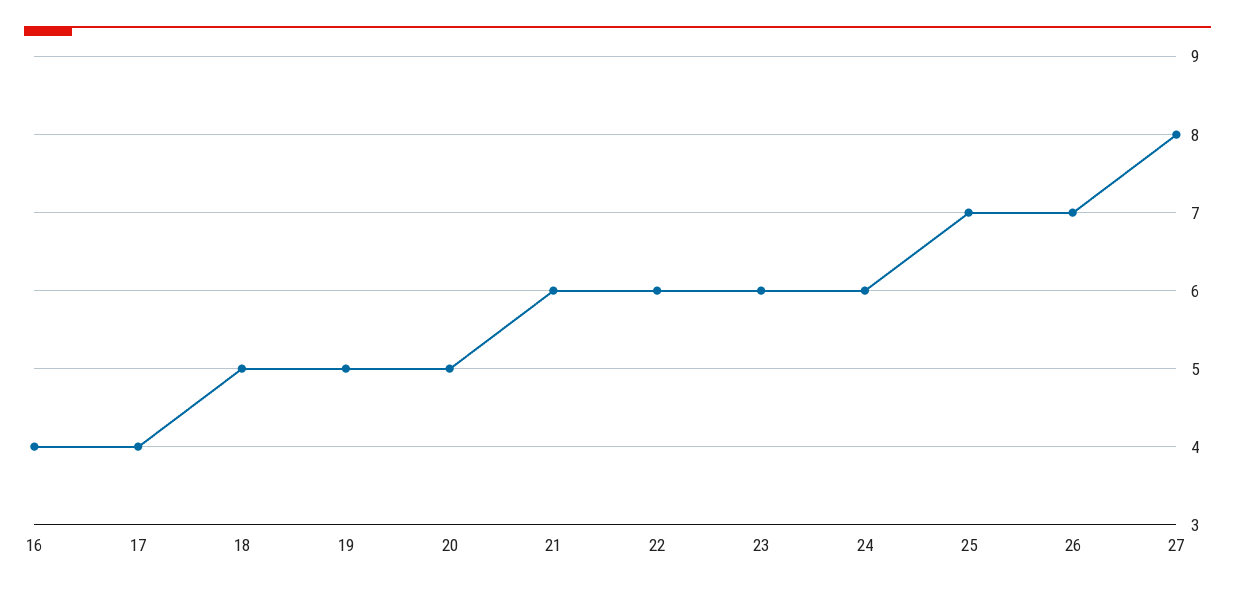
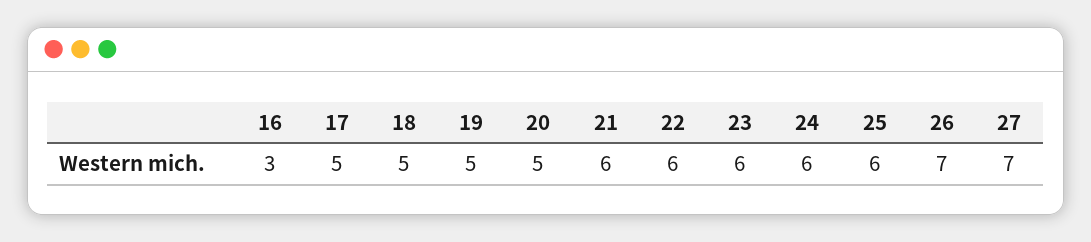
  {
-   "16": 4,
+   "16": 3,
-   "17": 4,
+   "17": 5,
    "18": 5,
    "19": 5,
    "20": 5,
    "21": 6,
    "22": 6,
    "23": 6,
    "24": 6,
-   "25": 7,
+   "25": 6,
    "26": 7,
-   "27": 8
+   "27": 7
  }

